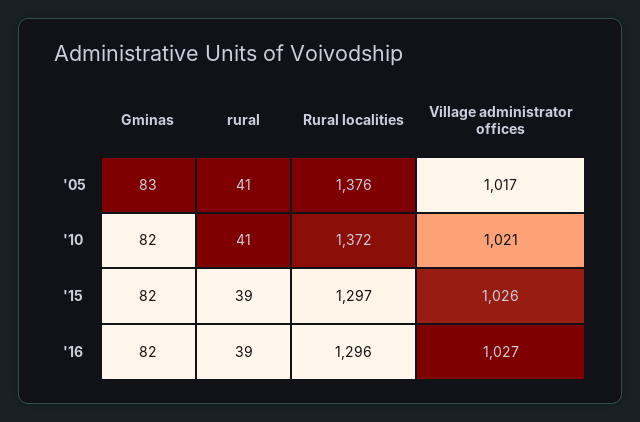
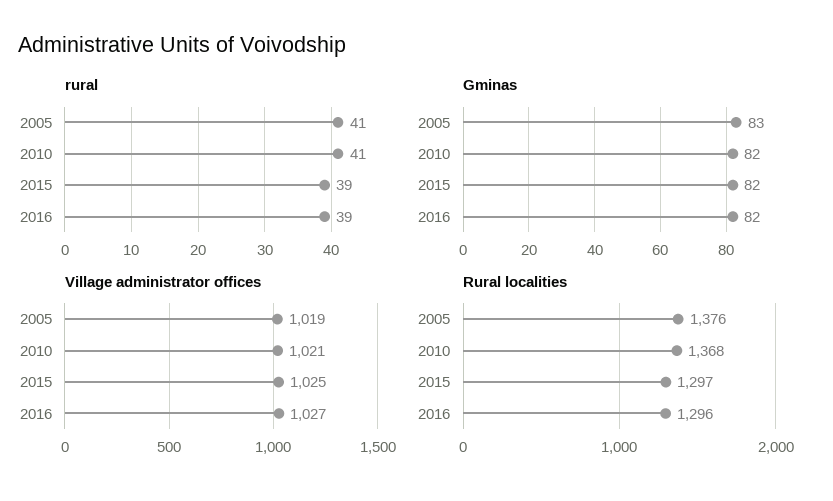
  {
    "Gminas": {
      "'05": 83,
      "'10": 82,
      "'15": 82,
      "'16": 82
    },
    "rural": {
      "'05": 41,
      "'10": 41,
      "'15": 39,
      "'16": 39
    },
    "Rural localities": {
      "'05": 1376,
-     "'10": 1372,
+     "'10": 1368,
      "'15": 1297,
      "'16": 1296
    },
    "Village administrator offices": {
-     "'05": 1017,
+     "'05": 1019,
      "'10": 1021,
-     "'15": 1026,
+     "'15": 1025,
      "'16": 1027
    }
  }

